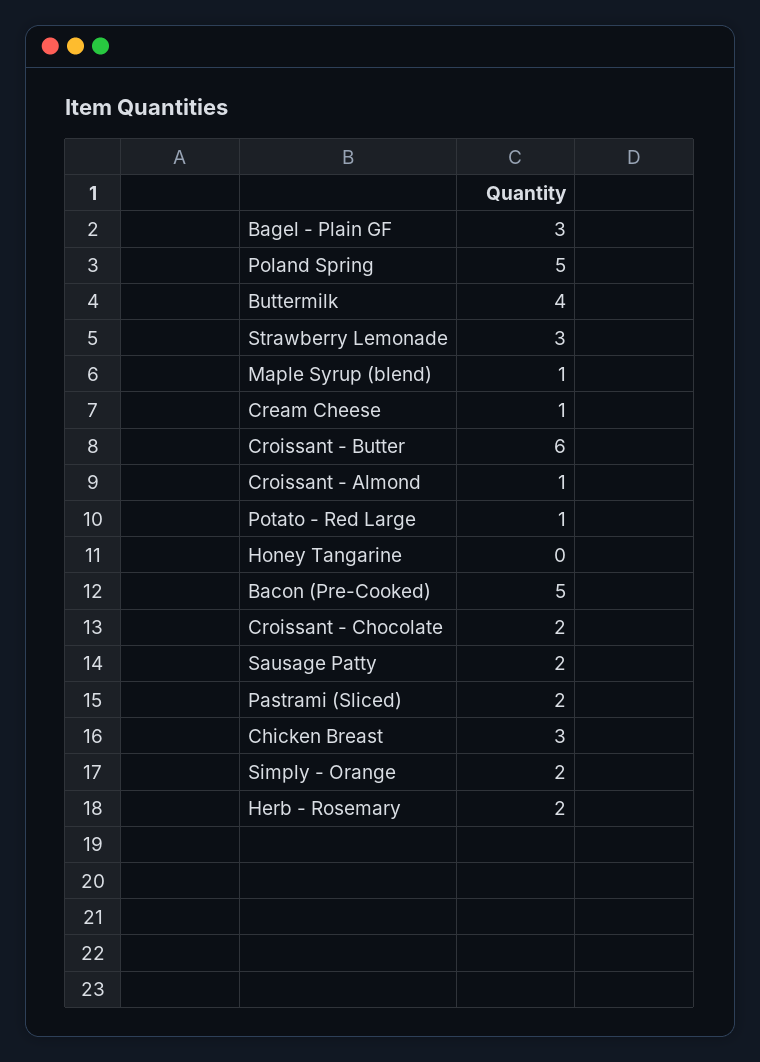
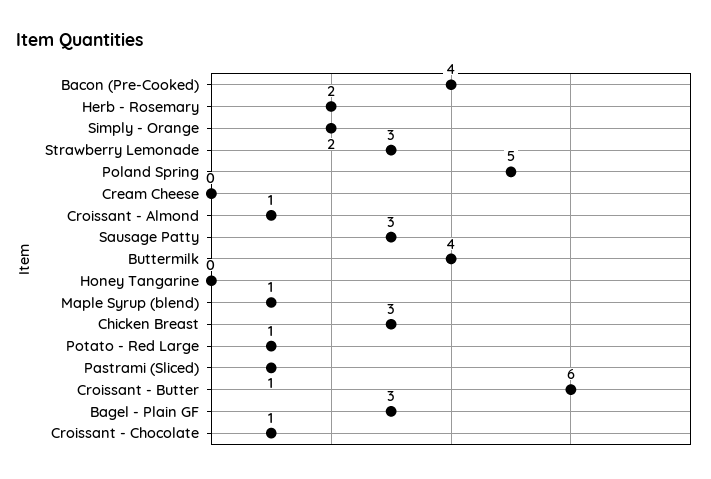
  {
    "Bagel - Plain GF": 3,
    "Poland Spring": 5,
    "Buttermilk": 4,
    "Strawberry Lemonade": 3,
    "Maple Syrup (blend)": 1,
-   "Cream Cheese": 1,
+   "Cream Cheese": 0,
    "Croissant - Butter": 6,
    "Croissant - Almond": 1,
    "Potato - Red Large": 1,
    "Honey Tangarine": 0,
-   "Bacon (Pre-Cooked)": 5,
+   "Bacon (Pre-Cooked)": 4,
-   "Croissant - Chocolate": 2,
+   "Croissant - Chocolate": 1,
-   "Sausage Patty": 2,
+   "Sausage Patty": 3,
-   "Pastrami (Sliced)": 2,
+   "Pastrami (Sliced)": 1,
    "Chicken Breast": 3,
    "Simply - Orange": 2,
    "Herb - Rosemary": 2
  }

